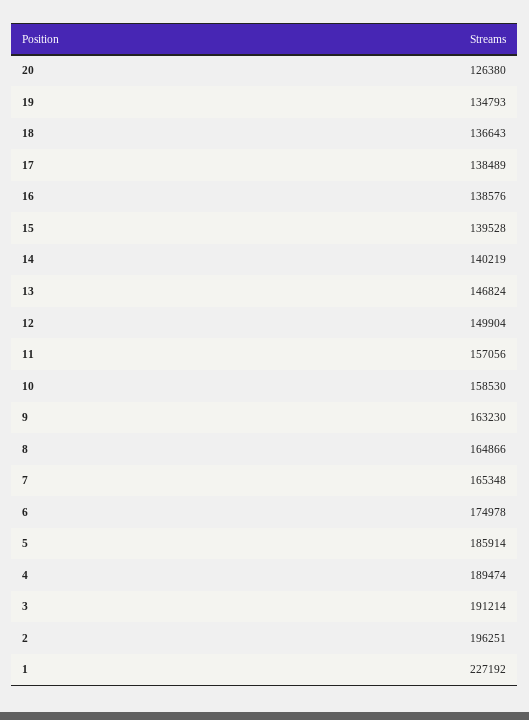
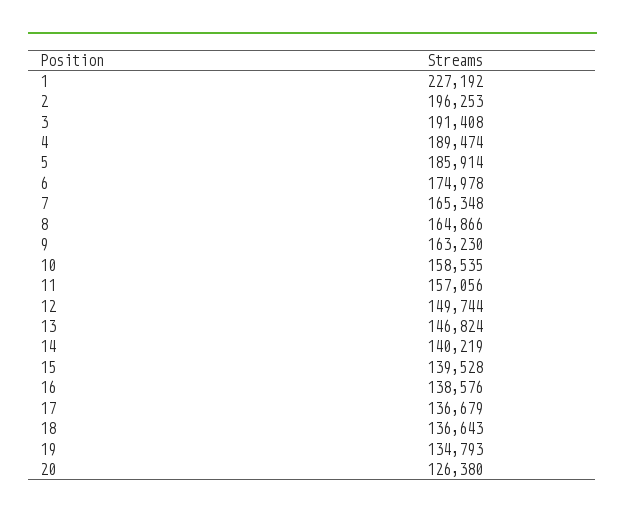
  {
    "20": 126380,
    "19": 134793,
    "18": 136643,
-   "17": 138489,
+   "17": 136679,
    "16": 138576,
    "15": 139528,
    "14": 140219,
    "13": 146824,
-   "12": 149904,
+   "12": 149744,
    "11": 157056,
-   "10": 158530,
+   "10": 158535,
    "9": 163230,
    "8": 164866,
    "7": 165348,
    "6": 174978,
    "5": 185914,
    "4": 189474,
-   "3": 191214,
+   "3": 191408,
-   "2": 196251,
+   "2": 196253,
    "1": 227192
  }

